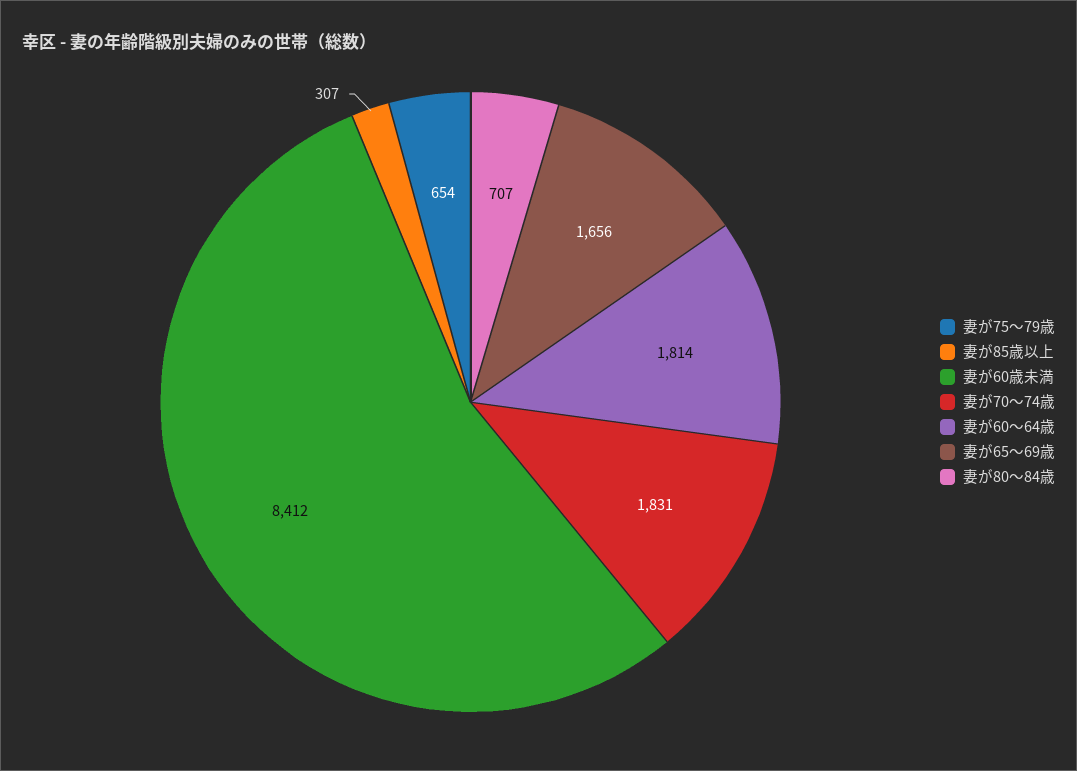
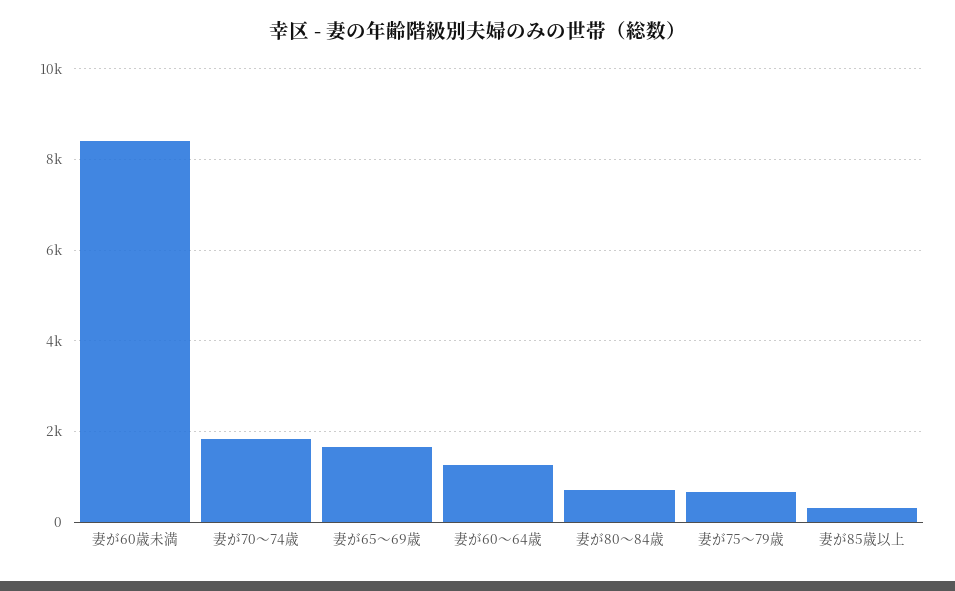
  {
    "妻が75～79歳": 654,
    "妻が85歳以上": 307,
    "妻が60歳未満": 8412,
    "妻が70～74歳": 1831,
-   "妻が60～64歳": 1814,
+   "妻が60～64歳": 1200,
    "妻が65～69歳": 1656,
    "妻が80～84歳": 707
  }

